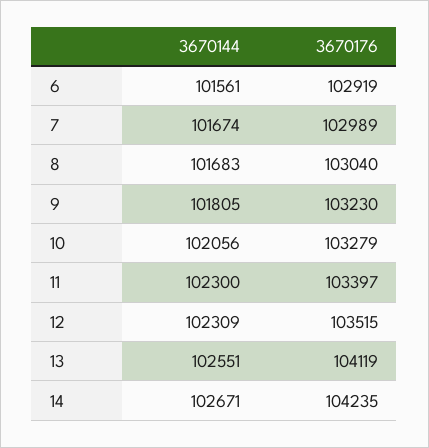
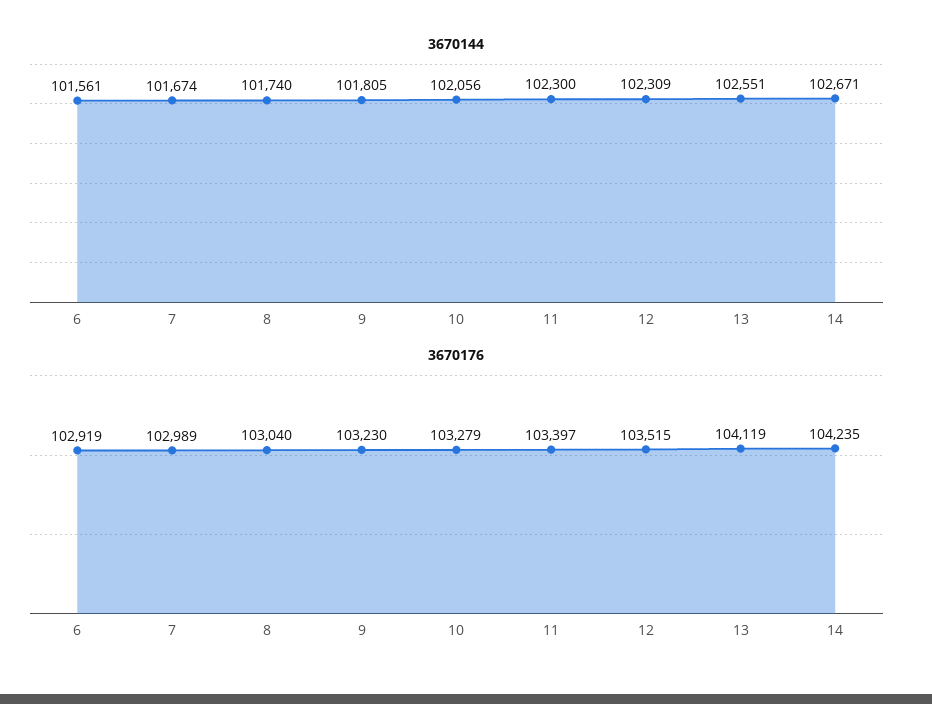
  {
    "3670144": {
      "6": 101561,
      "7": 101674,
-     "8": 101683,
+     "8": 101740,
      "9": 101805,
      "10": 102056,
      "11": 102300,
      "12": 102309,
      "13": 102551,
      "14": 102671
    },
    "3670176": {
      "6": 102919,
      "7": 102989,
      "8": 103040,
      "9": 103230,
      "10": 103279,
      "11": 103397,
      "12": 103515,
      "13": 104119,
      "14": 104235
    }
  }

